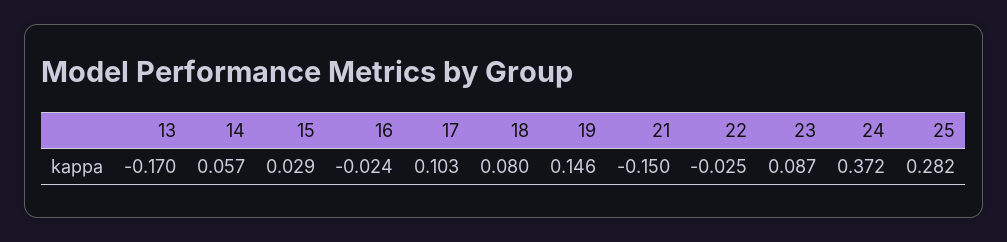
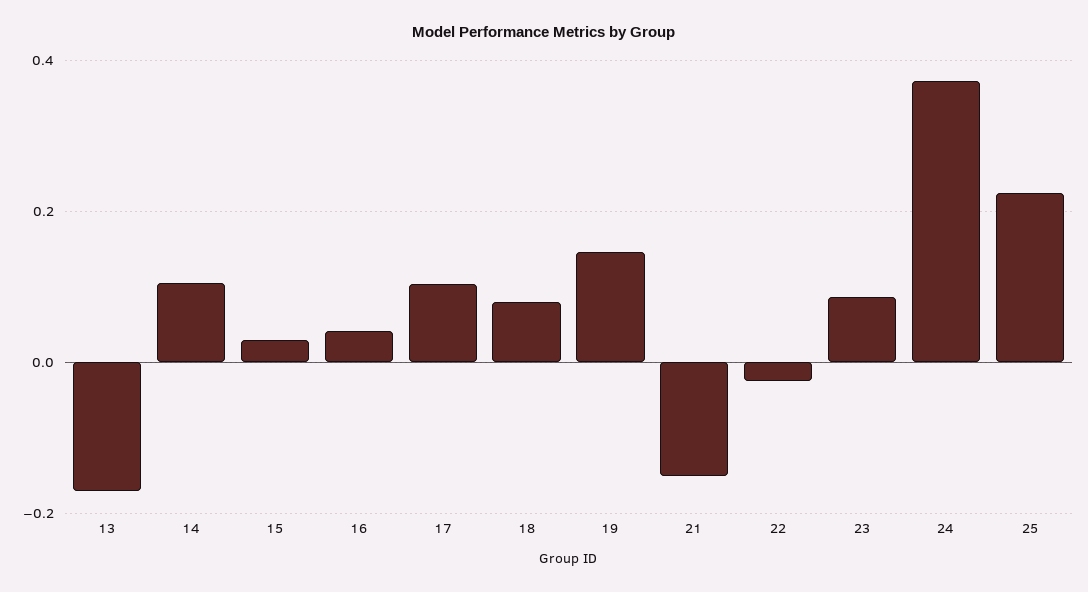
  {
    "13": -0.17,
-   "14": 0.057,
+   "14": 0.1,
    "15": 0.029,
-   "16": -0.024,
+   "16": 0.04,
    "17": 0.103,
    "18": 0.08,
    "19": 0.146,
    "21": -0.15,
    "22": -0.025,
    "23": 0.087,
    "24": 0.372,
-   "25": 0.282
+   "25": 0.22
  }

